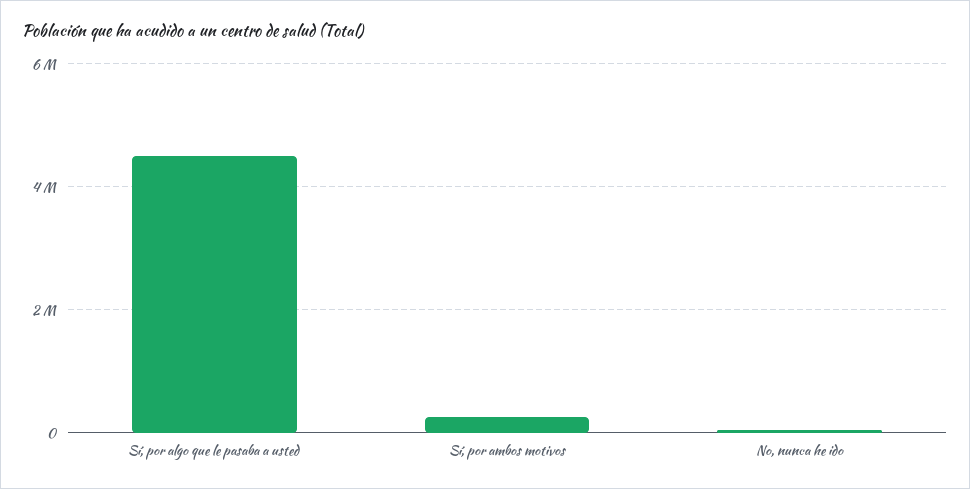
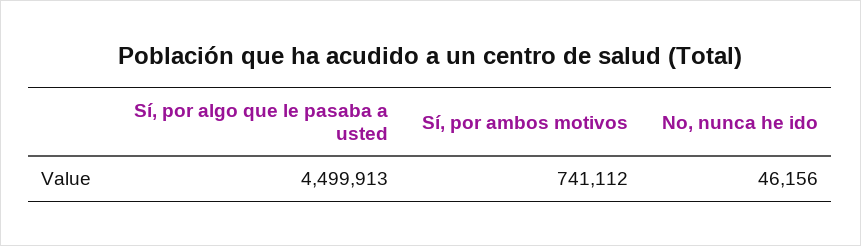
  {
    "Sí, por algo que le pasaba a usted": 4499913,
-   "Sí, por ambos motivos": 200000,
+   "Sí, por ambos motivos": 741112,
    "No, nunca he ido": 46156
  }

